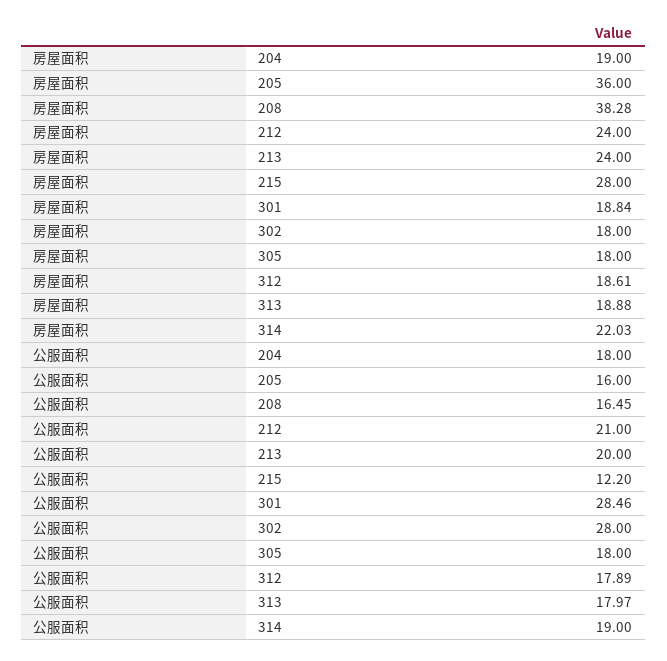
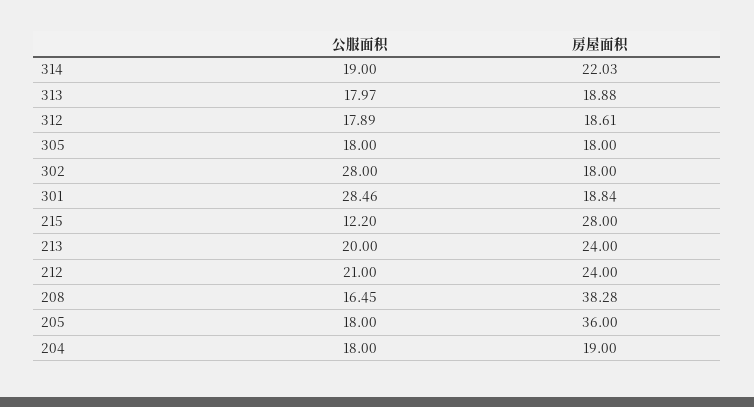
  {
    "房屋面积": {
      "204": 19,
      "205": 36,
      "208": 38.28,
      "212": 24,
      "213": 24,
      "215": 28,
      "301": 18.84,
      "302": 18,
      "305": 18,
      "312": 18.61,
      "313": 18.88,
      "314": 22.03
    },
    "公服面积": {
      "204": 18,
-     "205": 16,
+     "205": 18,
      "208": 16.45,
      "212": 21,
      "213": 20,
      "215": 12.2,
      "301": 28.46,
      "302": 28,
      "305": 18,
      "312": 17.89,
      "313": 17.97,
      "314": 19
    }
  }

